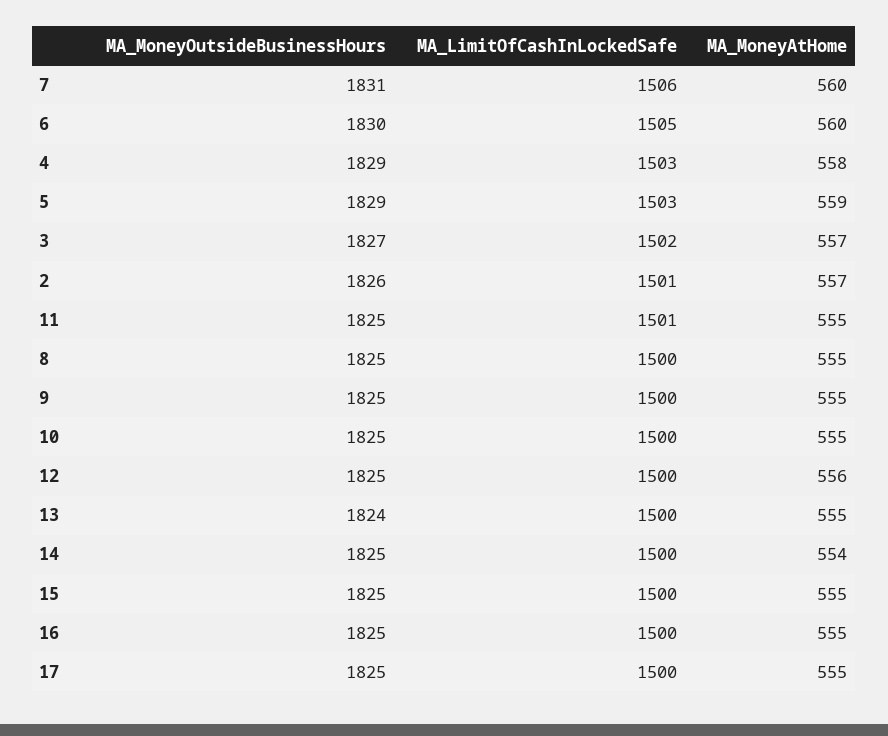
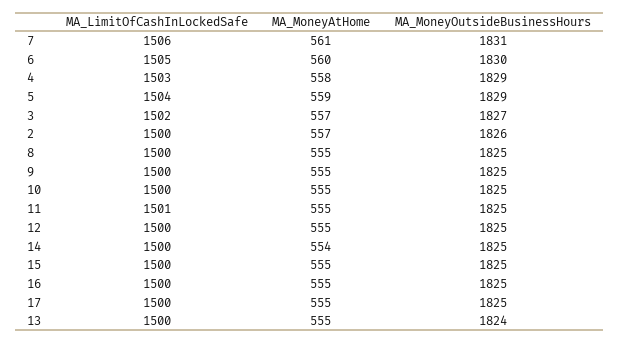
  {
    "MA_MoneyOutsideBusinessHours": {
      "7": 1831,
      "6": 1830,
      "4": 1829,
      "5": 1829,
      "3": 1827,
      "2": 1826,
      "11": 1825,
      "8": 1825,
      "9": 1825,
      "10": 1825,
      "12": 1825,
      "13": 1824,
      "14": 1825,
      "15": 1825,
      "16": 1825,
      "17": 1825
    },
    "MA_LimitOfCashInLockedSafe": {
      "7": 1506,
      "6": 1505,
      "4": 1503,
-     "5": 1503,
+     "5": 1504,
      "3": 1502,
-     "2": 1501,
+     "2": 1500,
      "11": 1501,
      "8": 1500,
      "9": 1500,
      "10": 1500,
      "12": 1500,
      "13": 1500,
      "14": 1500,
      "15": 1500,
      "16": 1500,
      "17": 1500
    },
    "MA_MoneyAtHome": {
-     "7": 560,
+     "7": 561,
      "6": 560,
      "4": 558,
      "5": 559,
      "3": 557,
      "2": 557,
      "11": 555,
      "8": 555,
      "9": 555,
      "10": 555,
-     "12": 556,
+     "12": 555,
      "13": 555,
      "14": 554,
      "15": 555,
      "16": 555,
      "17": 555
    }
  }

